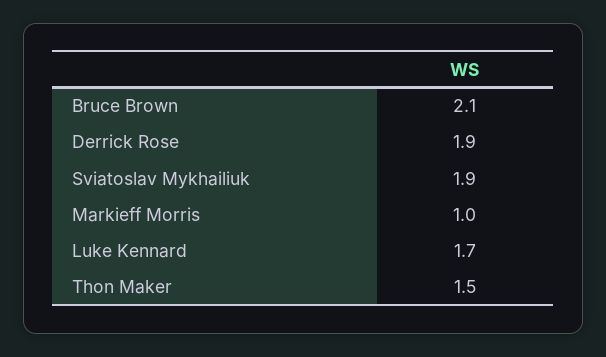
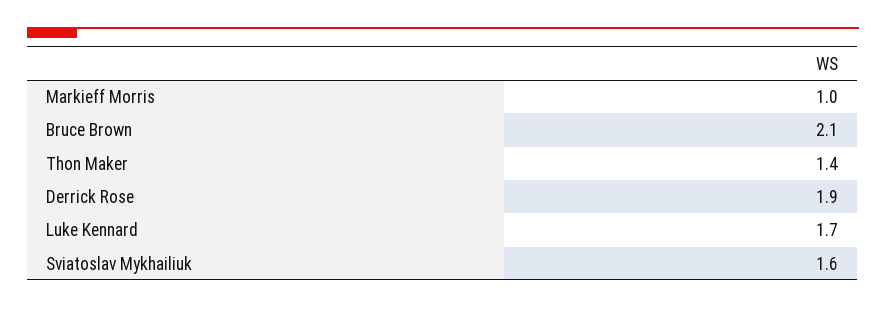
  {
    "Bruce Brown": 2.1,
    "Derrick Rose": 1.9,
-   "Sviatoslav Mykhailiuk": 1.9,
+   "Sviatoslav Mykhailiuk": 1.6,
    "Markieff Morris": 1,
    "Luke Kennard": 1.7,
-   "Thon Maker": 1.5
+   "Thon Maker": 1.4
  }

